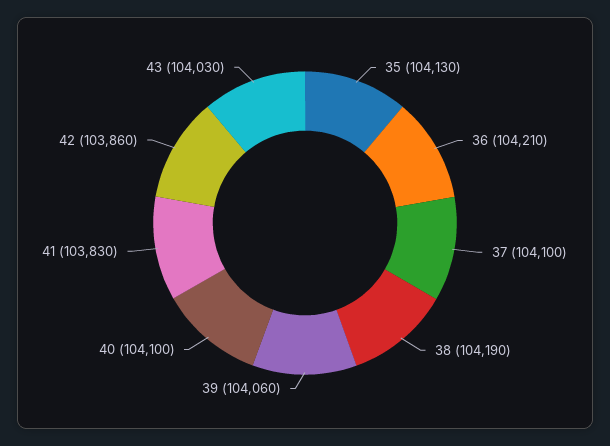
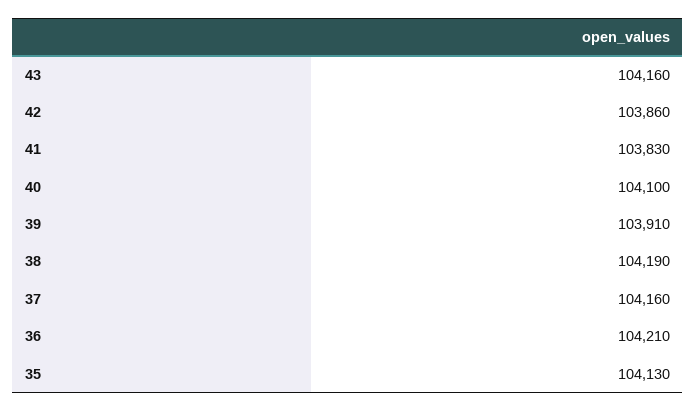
  {
    "35": 104130,
    "36": 104210,
-   "37": 104100,
+   "37": 104160,
    "38": 104190,
-   "39": 104060,
+   "39": 103910,
    "40": 104100,
    "41": 103830,
    "42": 103860,
-   "43": 104030
+   "43": 104160
  }

